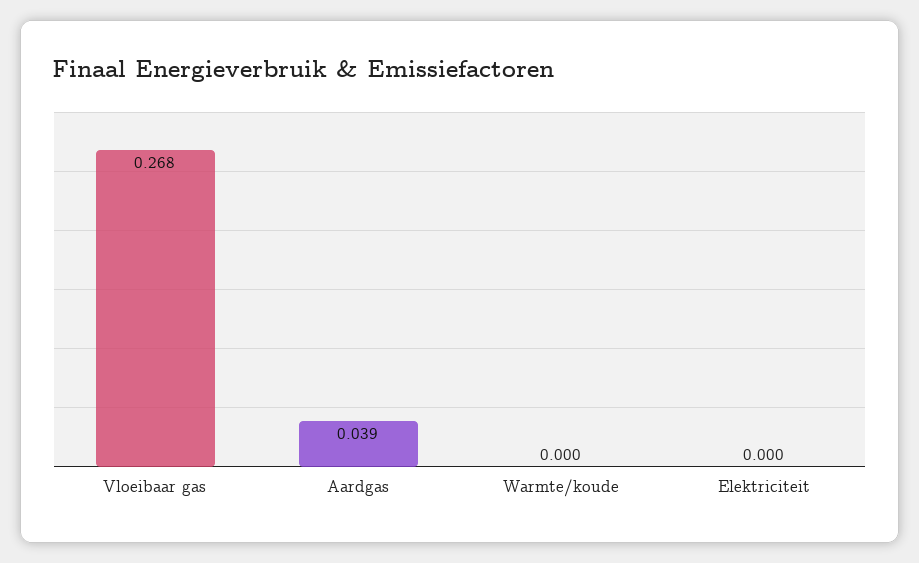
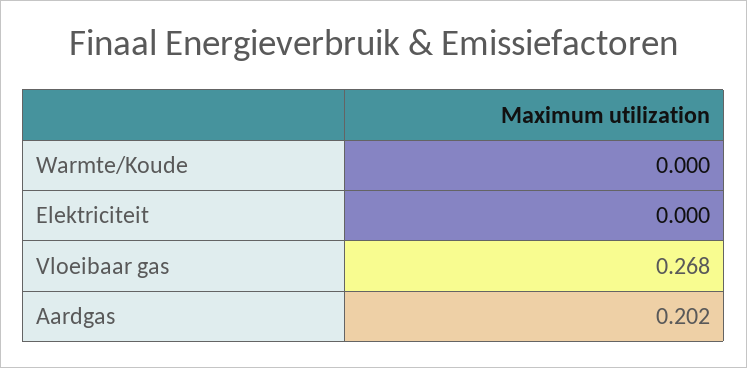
  {
    "Vloeibaar gas": 0.268,
-   "Aardgas": 0.039,
+   "Aardgas": 0.202,
    "Warmte/koude": 0,
    "Elektriciteit": 0
  }

